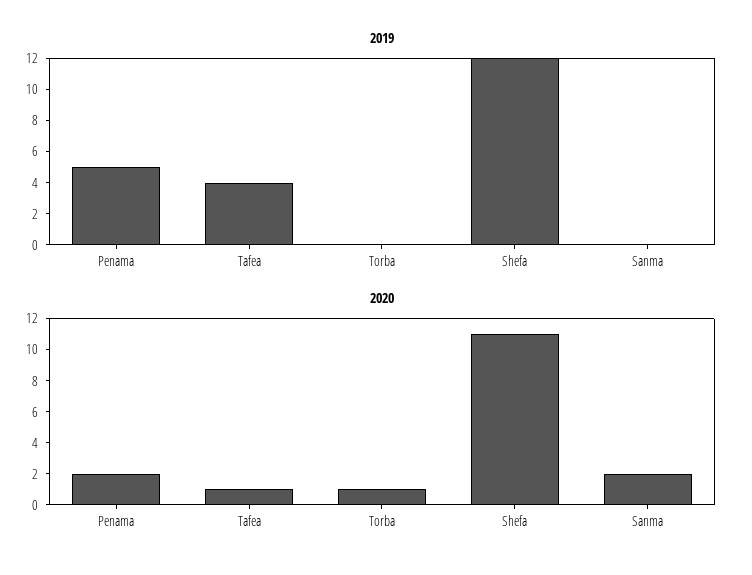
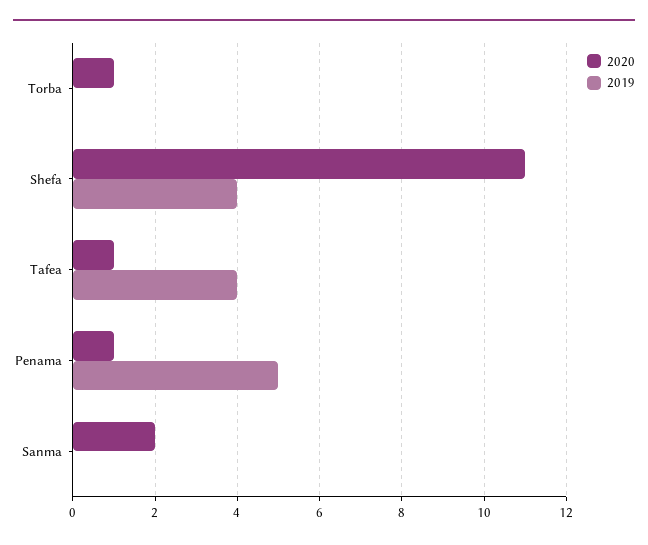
  {
    "2019": {
      "Penama": 5,
      "Tafea": 4,
      "Torba": 0,
-     "Shefa": 12,
+     "Shefa": 4,
      "Sanma": 0
    },
    "2020": {
-     "Penama": 2,
+     "Penama": 1,
      "Tafea": 1,
      "Torba": 1,
      "Shefa": 11,
      "Sanma": 2
    }
  }

